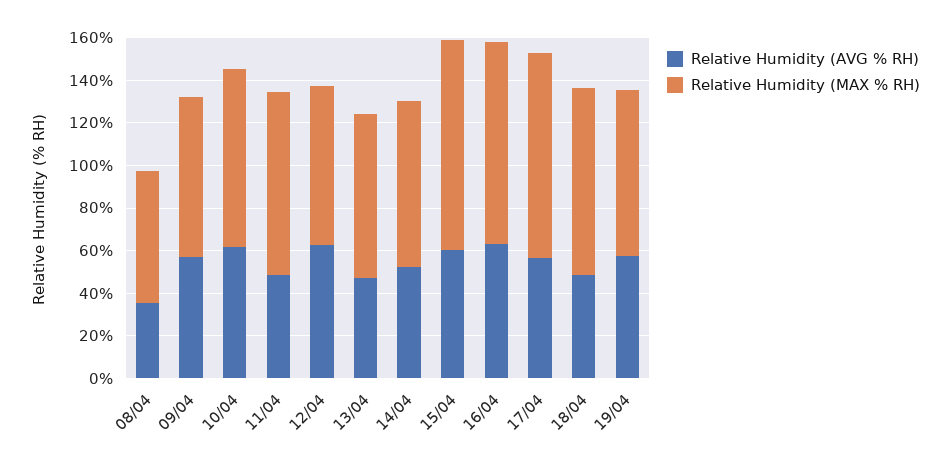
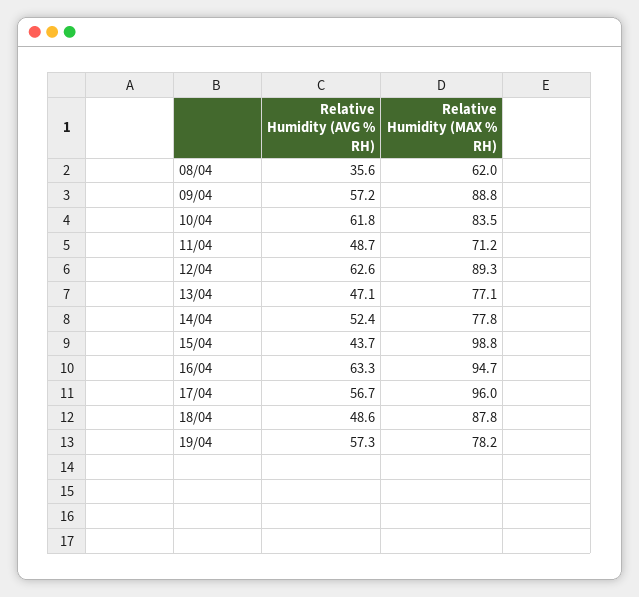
  {
    "Relative Humidity (AVG % RH)": {
      "08/04": 35.6,
      "09/04": 57.2,
      "10/04": 61.8,
      "11/04": 48.7,
      "12/04": 62.6,
      "13/04": 47.1,
      "14/04": 52.4,
-     "15/04": 60,
+     "15/04": 43.7,
      "16/04": 63.3,
      "17/04": 56.7,
      "18/04": 48.6,
      "19/04": 57.3
    },
    "Relative Humidity (MAX % RH)": {
      "08/04": 62,
-     "09/04": 75,
+     "09/04": 88.8,
      "10/04": 83.5,
-     "11/04": 85,
+     "11/04": 71.2,
-     "12/04": 75,
+     "12/04": 89.3,
      "13/04": 77.1,
      "14/04": 77.8,
      "15/04": 98.8,
      "16/04": 94.7,
      "17/04": 96,
      "18/04": 87.8,
      "19/04": 78.2
    }
  }

